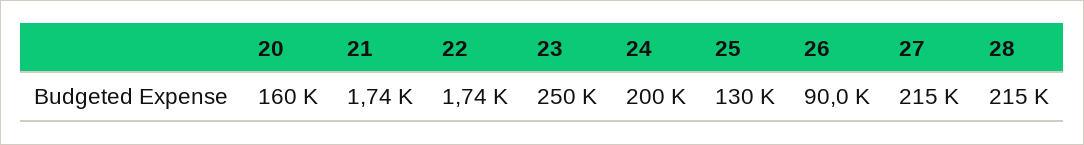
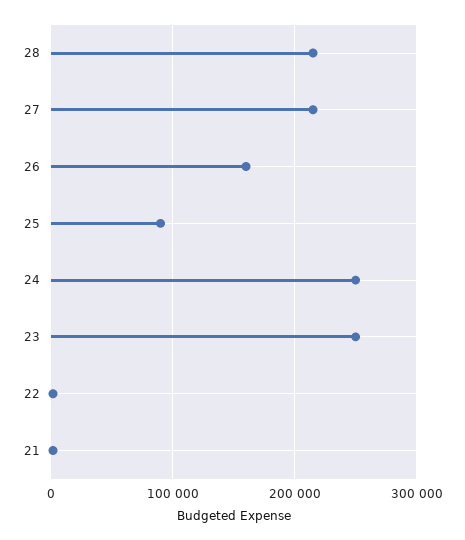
  {
-   "20": 160000,
    "21": 1740,
    "22": 1740,
    "23": 250000,
-   "24": 200000,
+   "24": 250000,
-   "25": 130000,
+   "25": 90000,
-   "26": 90000,
+   "26": 160000,
    "27": 215000,
    "28": 215000
  }

